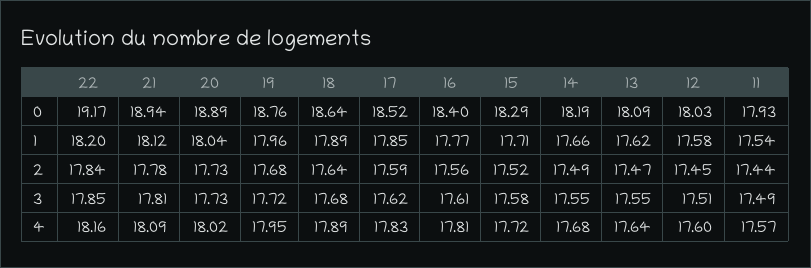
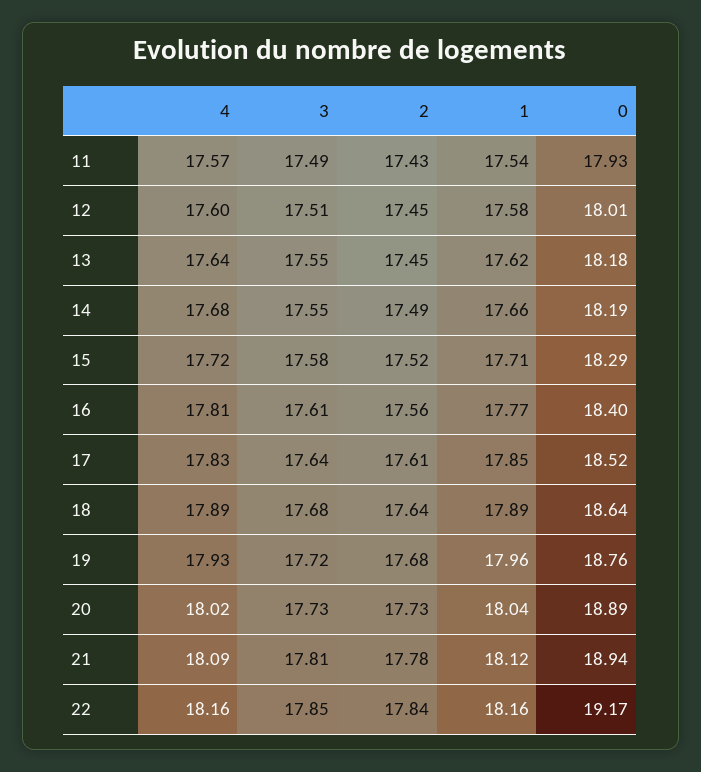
  {
    "22": {
      "0": 19.17,
-     "1": 18.2,
+     "1": 18.16,
      "2": 17.84,
      "3": 17.85,
      "4": 18.16
    },
    "21": {
      "0": 18.94,
      "1": 18.12,
      "2": 17.78,
      "3": 17.81,
      "4": 18.09
    },
    "20": {
      "0": 18.89,
      "1": 18.04,
      "2": 17.73,
      "3": 17.73,
      "4": 18.02
    },
    "19": {
      "0": 18.76,
      "1": 17.96,
      "2": 17.68,
      "3": 17.72,
-     "4": 17.95
+     "4": 17.93
    },
    "18": {
      "0": 18.64,
      "1": 17.89,
      "2": 17.64,
      "3": 17.68,
      "4": 17.89
    },
    "17": {
      "0": 18.52,
      "1": 17.85,
-     "2": 17.59,
+     "2": 17.61,
-     "3": 17.62,
+     "3": 17.64,
      "4": 17.83
    },
    "16": {
      "0": 18.4,
      "1": 17.77,
      "2": 17.56,
      "3": 17.61,
      "4": 17.81
    },
    "15": {
      "0": 18.29,
      "1": 17.71,
      "2": 17.52,
      "3": 17.58,
      "4": 17.72
    },
    "14": {
      "0": 18.19,
      "1": 17.66,
      "2": 17.49,
      "3": 17.55,
      "4": 17.68
    },
    "13": {
-     "0": 18.09,
+     "0": 18.18,
      "1": 17.62,
-     "2": 17.47,
+     "2": 17.45,
      "3": 17.55,
      "4": 17.64
    },
    "12": {
-     "0": 18.03,
+     "0": 18.01,
      "1": 17.58,
      "2": 17.45,
      "3": 17.51,
      "4": 17.6
    },
    "11": {
      "0": 17.93,
      "1": 17.54,
-     "2": 17.44,
+     "2": 17.43,
      "3": 17.49,
      "4": 17.57
    }
  }

